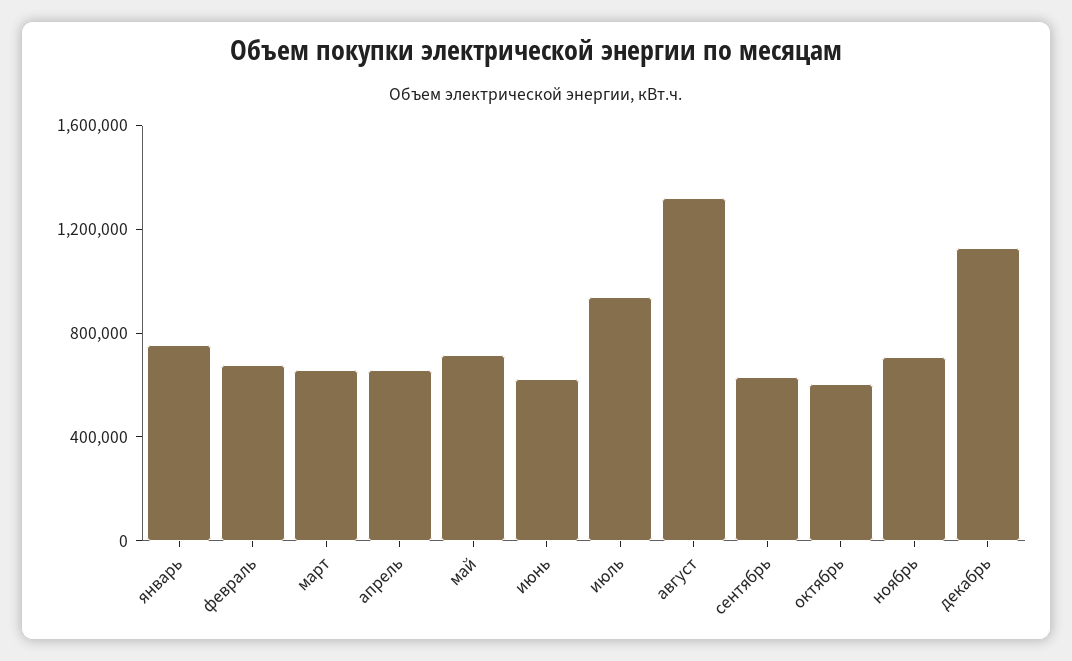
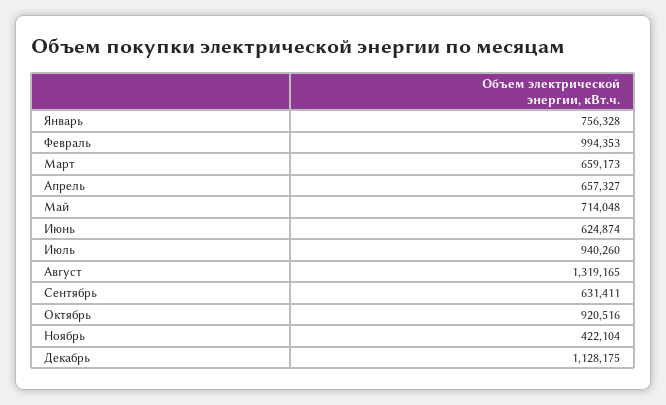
  {
    "январь": 756328,
-   "февраль": 700000,
+   "февраль": 994353,
    "март": 659173,
    "апрель": 657327,
    "май": 714048,
    "июнь": 624874,
    "июль": 940260,
    "август": 1319165,
    "сентябрь": 631411,
-   "октябрь": 600000,
+   "октябрь": 920516,
-   "ноябрь": 700000,
+   "ноябрь": 422104,
    "декабрь": 1128175
  }

